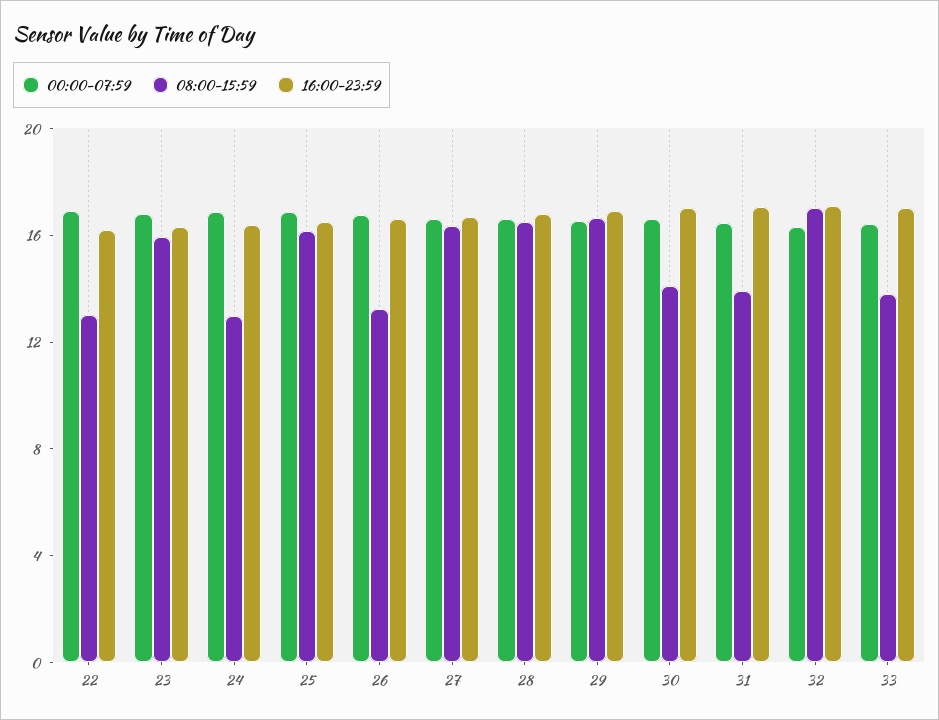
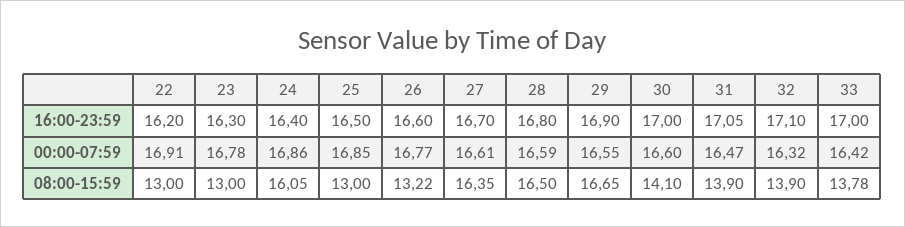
  {
    "00:00-07:59": {
      "22": 16.91,
      "23": 16.78,
      "24": 16.86,
      "25": 16.85,
      "26": 16.77,
      "27": 16.61,
      "28": 16.59,
      "29": 16.55,
      "30": 16.6,
      "31": 16.47,
      "32": 16.32,
      "33": 16.42
    },
    "08:00-15:59": {
      "22": 13,
-     "23": 16,
+     "23": 13,
-     "24": 13,
+     "24": 16.05,
-     "25": 16,
+     "25": 13,
      "26": 13.22,
      "27": 16.35,
      "28": 16.5,
      "29": 16.65,
      "30": 14.1,
      "31": 13.9,
-     "32": 17,
+     "32": 13.9,
      "33": 13.78
    },
    "16:00-23:59": {
      "22": 16.2,
      "23": 16.3,
      "24": 16.4,
      "25": 16.5,
      "26": 16.6,
      "27": 16.7,
      "28": 16.8,
      "29": 16.9,
      "30": 17,
      "31": 17.05,
      "32": 17.1,
      "33": 17
    }
  }

